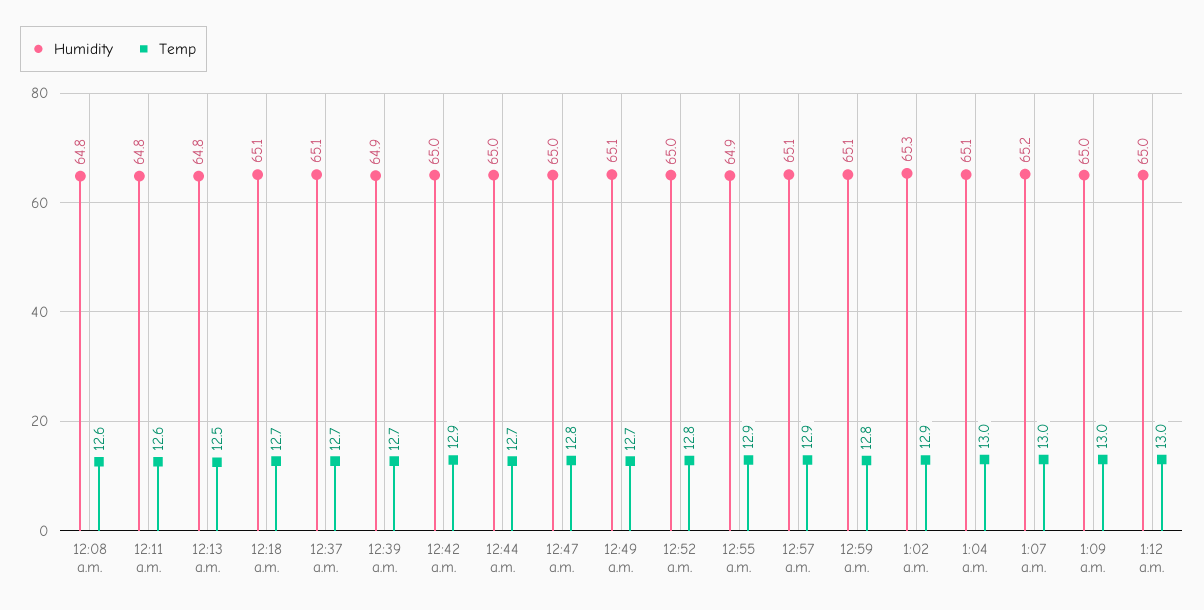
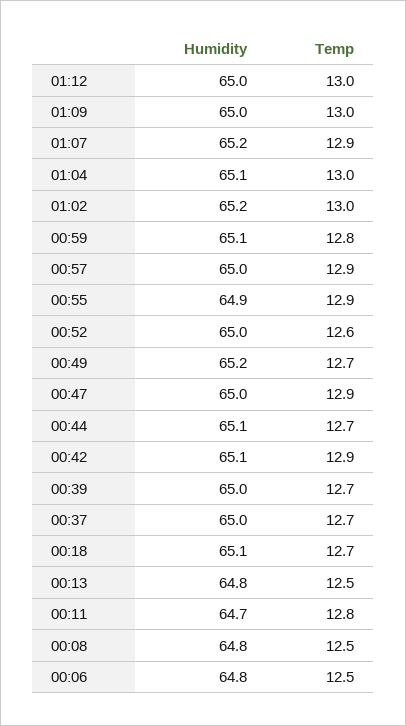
  {
    "Humidity": {
      "12:08 a.m.": 64.8,
-     "12:11 a.m.": 64.8,
+     "12:11 a.m.": 64.7,
      "12:13 a.m.": 64.8,
      "12:18 a.m.": 65.1,
-     "12:37 a.m.": 65.1,
+     "12:37 a.m.": 65,
-     "12:39 a.m.": 64.9,
+     "12:39 a.m.": 65,
-     "12:42 a.m.": 65,
+     "12:42 a.m.": 65.1,
-     "12:44 a.m.": 65,
+     "12:44 a.m.": 65.1,
      "12:47 a.m.": 65,
-     "12:49 a.m.": 65.1,
+     "12:49 a.m.": 65.2,
      "12:52 a.m.": 65,
      "12:55 a.m.": 64.9,
-     "12:57 a.m.": 65.1,
+     "12:57 a.m.": 65,
      "12:59 a.m.": 65.1,
-     "1:02 a.m.": 65.3,
+     "1:02 a.m.": 65.2,
      "1:04 a.m.": 65.1,
      "1:07 a.m.": 65.2,
      "1:09 a.m.": 65,
-     "1:12 a.m.": 65
+     "1:12 a.m.": 65,
+     "00:06": 64.8
    },
    "Temp": {
-     "12:08 a.m.": 12.6,
+     "12:08 a.m.": 12.5,
-     "12:11 a.m.": 12.6,
+     "12:11 a.m.": 12.8,
      "12:13 a.m.": 12.5,
      "12:18 a.m.": 12.7,
      "12:37 a.m.": 12.7,
      "12:39 a.m.": 12.7,
      "12:42 a.m.": 12.9,
      "12:44 a.m.": 12.7,
-     "12:47 a.m.": 12.8,
+     "12:47 a.m.": 12.9,
      "12:49 a.m.": 12.7,
-     "12:52 a.m.": 12.8,
+     "12:52 a.m.": 12.6,
      "12:55 a.m.": 12.9,
      "12:57 a.m.": 12.9,
      "12:59 a.m.": 12.8,
-     "1:02 a.m.": 12.9,
+     "1:02 a.m.": 13,
      "1:04 a.m.": 13,
-     "1:07 a.m.": 13,
+     "1:07 a.m.": 12.9,
      "1:09 a.m.": 13,
-     "1:12 a.m.": 13
+     "1:12 a.m.": 13,
+     "00:06": 12.5
    }
  }

